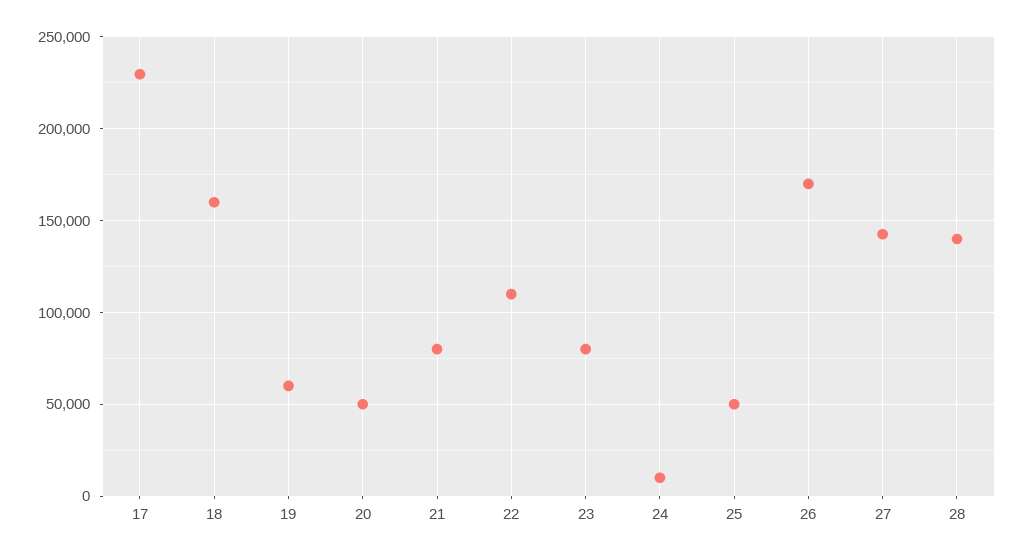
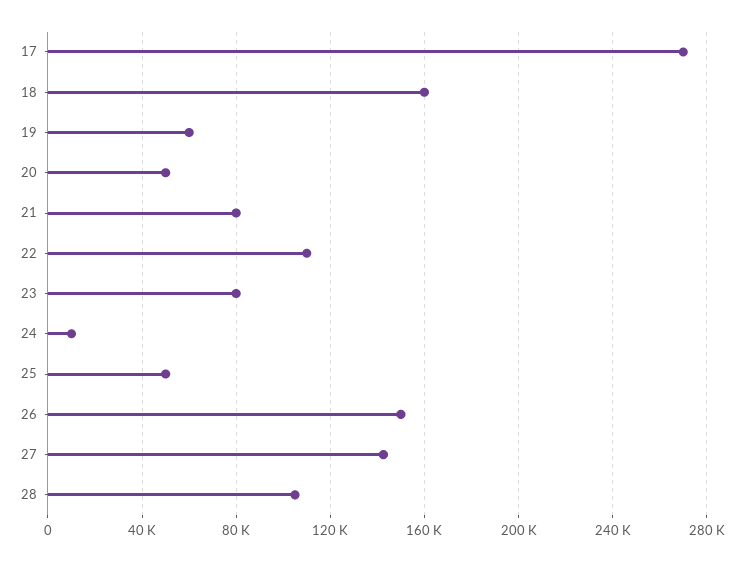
  {
-   "17": 230000,
+   "17": 270000,
    "18": 160000,
    "19": 60000,
    "20": 50000,
    "21": 80000,
    "22": 110000,
    "23": 80000,
    "24": 10000,
    "25": 50000,
-   "26": 170000,
+   "26": 150000,
    "27": 145000,
-   "28": 140000
+   "28": 105000
  }

